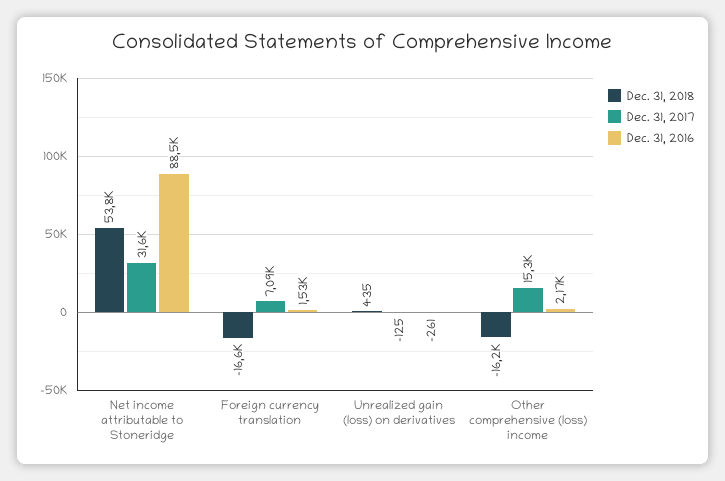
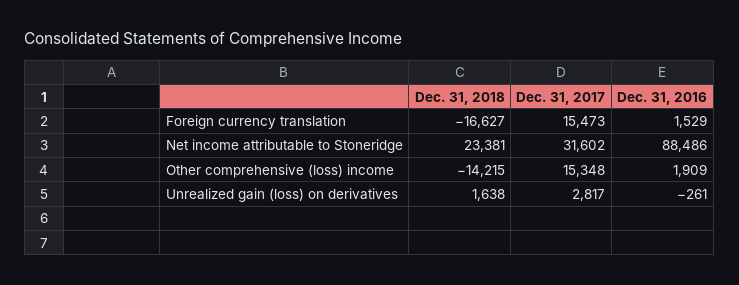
  {
    "Dec. 31, 2018": {
-     "Net income attributable to Stoneridge": 53800,
+     "Net income attributable to Stoneridge": 23381,
      "Foreign currency translation": -16627,
-     "Unrealized gain (loss) on derivatives": 435,
+     "Unrealized gain (loss) on derivatives": 1638,
-     "Other comprehensive (loss) income": -16200
+     "Other comprehensive (loss) income": -14215
    },
    "Dec. 31, 2017": {
      "Net income attributable to Stoneridge": 31602,
-     "Foreign currency translation": 7090,
+     "Foreign currency translation": 15473,
-     "Unrealized gain (loss) on derivatives": -125,
+     "Unrealized gain (loss) on derivatives": 2817,
      "Other comprehensive (loss) income": 15348
    },
    "Dec. 31, 2016": {
      "Net income attributable to Stoneridge": 88486,
      "Foreign currency translation": 1529,
      "Unrealized gain (loss) on derivatives": -261,
-     "Other comprehensive (loss) income": 2170
+     "Other comprehensive (loss) income": 1909
    }
  }

